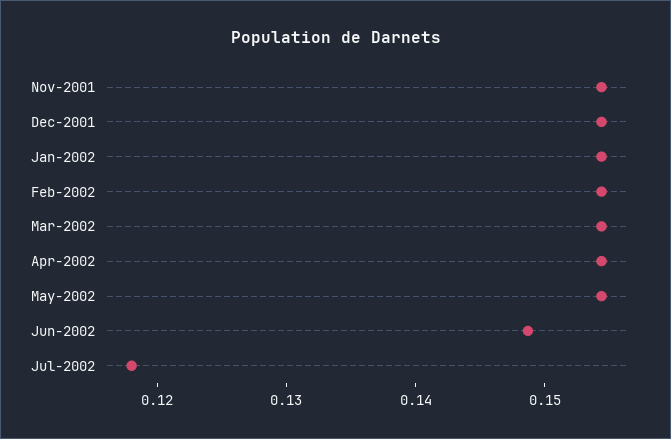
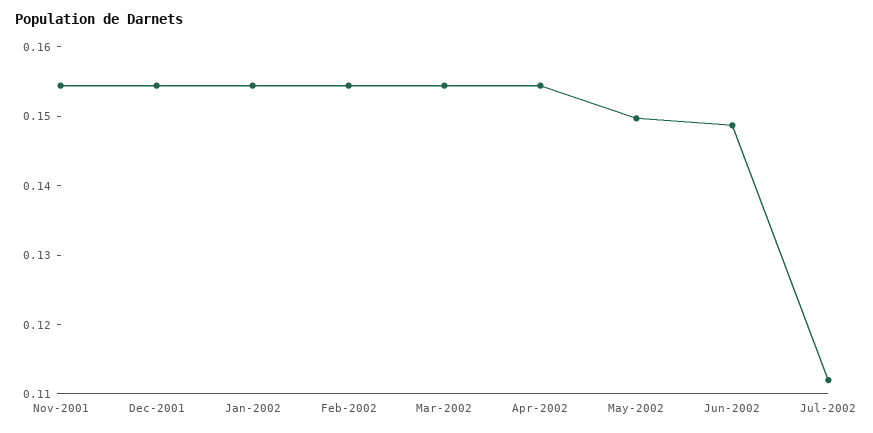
  {
    "Nov-2001": 0.154,
    "Dec-2001": 0.154,
    "Jan-2002": 0.154,
    "Feb-2002": 0.154,
    "Mar-2002": 0.154,
    "Apr-2002": 0.154,
-   "May-2002": 0.154,
+   "May-2002": 0.15,
    "Jun-2002": 0.148,
-   "Jul-2002": 0.118
+   "Jul-2002": 0.112
  }

